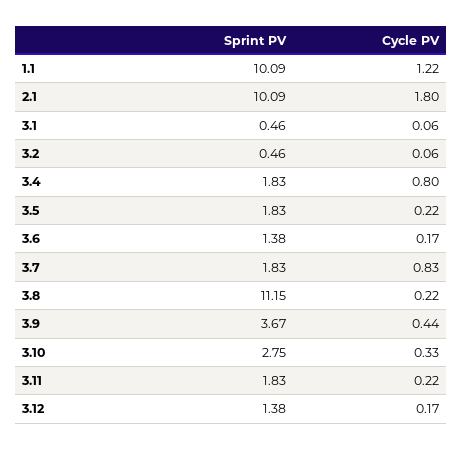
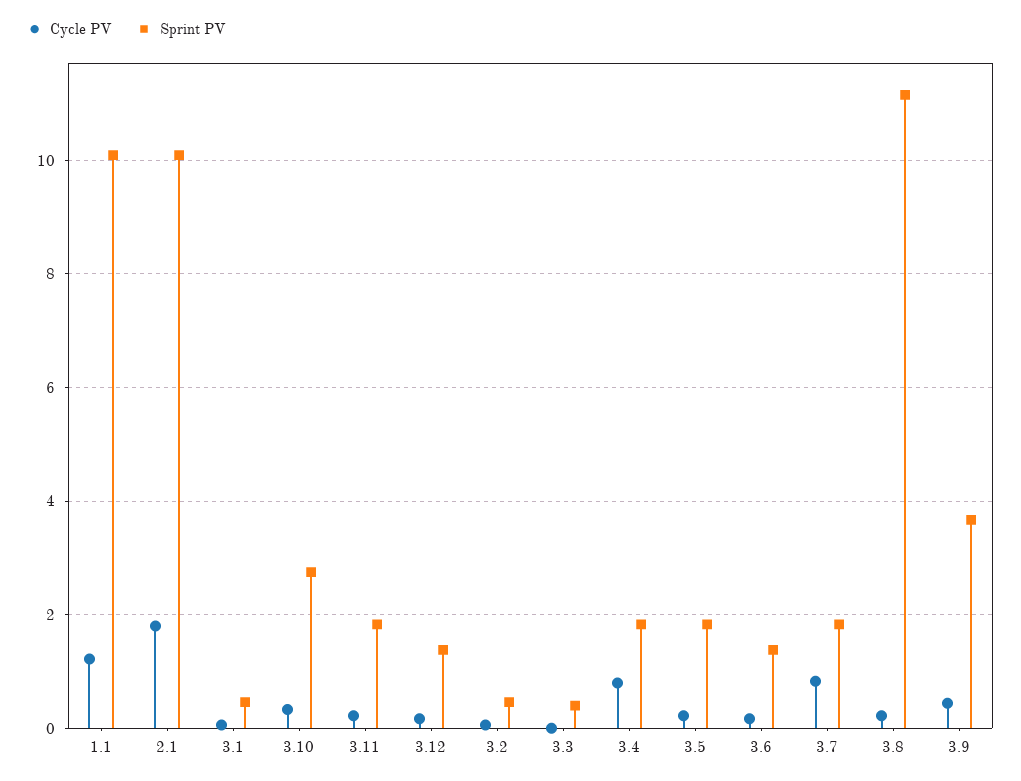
  {
    "Sprint PV": {
      "1.1": 10.09,
      "2.1": 10.09,
      "3.1": 0.46,
      "3.2": 0.46,
      "3.4": 1.83,
      "3.5": 1.83,
      "3.6": 1.38,
      "3.7": 1.83,
      "3.8": 11.15,
      "3.9": 3.67,
      "3.10": 2.75,
      "3.11": 1.83,
-     "3.12": 1.38
+     "3.12": 1.38,
+     "3.3": 0.4
    },
    "Cycle PV": {
      "1.1": 1.22,
      "2.1": 1.8,
      "3.1": 0.06,
      "3.2": 0.06,
      "3.4": 0.8,
      "3.5": 0.22,
      "3.6": 0.17,
      "3.7": 0.83,
      "3.8": 0.22,
      "3.9": 0.44,
      "3.10": 0.33,
      "3.11": 0.22,
-     "3.12": 0.17
+     "3.12": 0.17,
+     "3.3": 0
    }
  }

